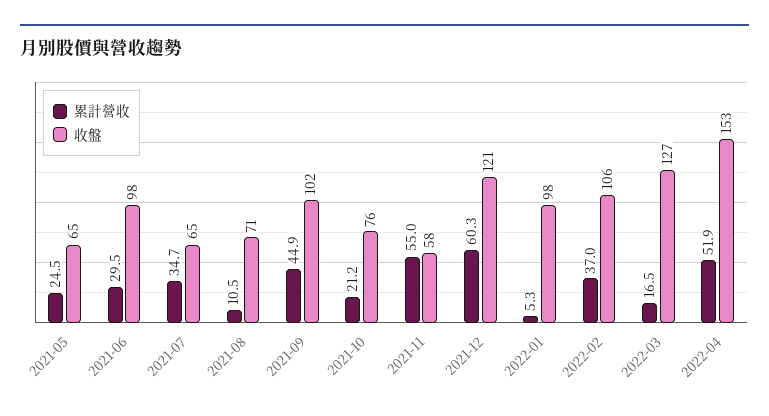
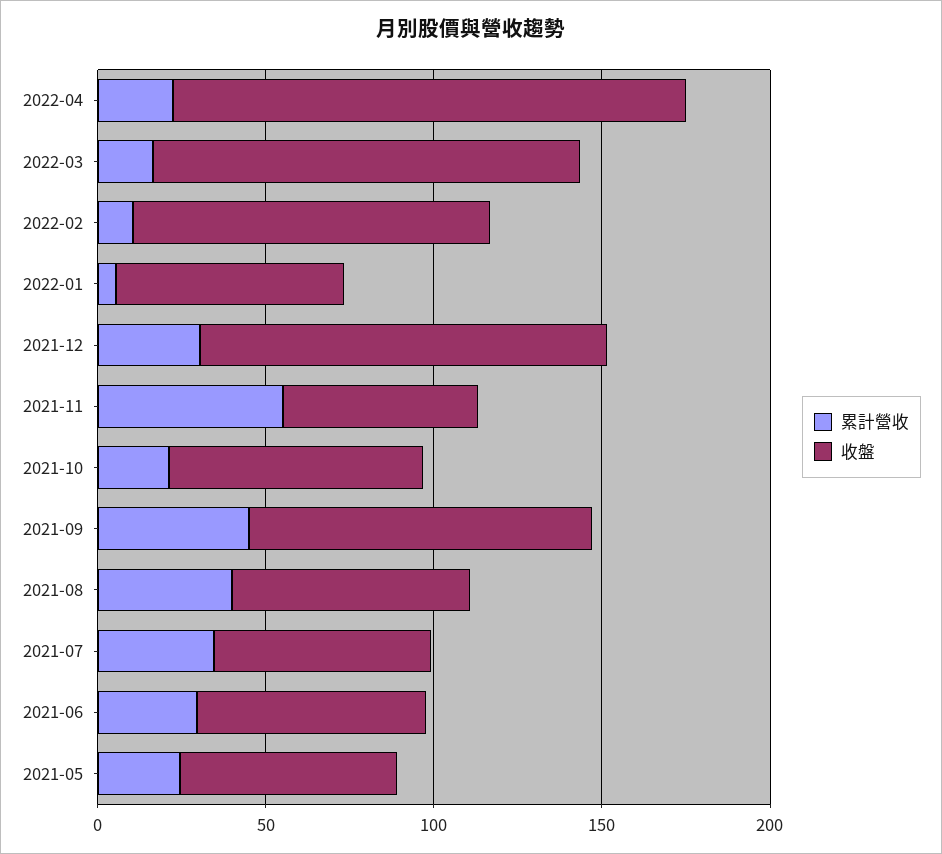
  {
    "累計營收": {
      "2021-05": 24.5,
      "2021-06": 29.5,
      "2021-07": 34.7,
-     "2021-08": 10.5,
+     "2021-08": 40,
      "2021-09": 44.9,
      "2021-10": 21.2,
      "2021-11": 55,
-     "2021-12": 60.3,
+     "2021-12": 30,
      "2022-01": 5.3,
-     "2022-02": 37,
+     "2022-02": 10,
      "2022-03": 16.5,
-     "2022-04": 51.9
+     "2022-04": 20
    },
    "收盤": {
      "2021-05": 65,
-     "2021-06": 98,
+     "2021-06": 70,
      "2021-07": 65,
      "2021-08": 71,
      "2021-09": 102,
      "2021-10": 76,
      "2021-11": 58,
      "2021-12": 121,
-     "2022-01": 98,
+     "2022-01": 70,
      "2022-02": 106,
      "2022-03": 127,
      "2022-04": 153
    }
  }

